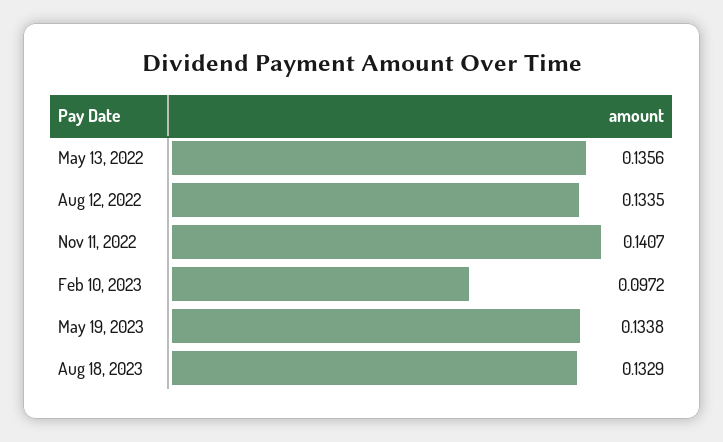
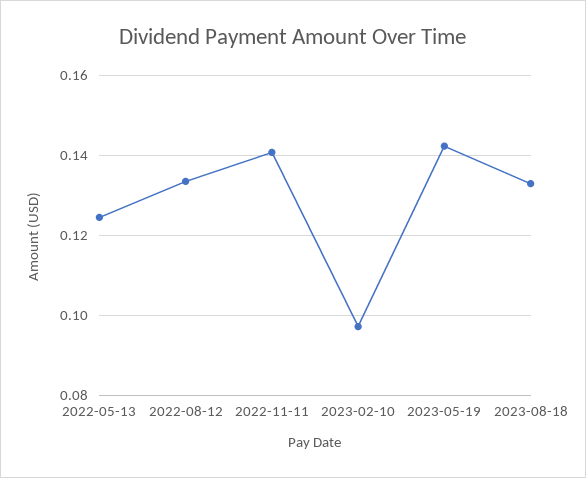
  {
-   "May 13, 2022": 0.1356,
+   "May 13, 2022": 0.124,
    "Aug 12, 2022": 0.1335,
    "Nov 11, 2022": 0.1407,
    "Feb 10, 2023": 0.0972,
-   "May 19, 2023": 0.1338,
+   "May 19, 2023": 0.142,
    "Aug 18, 2023": 0.1329
  }

